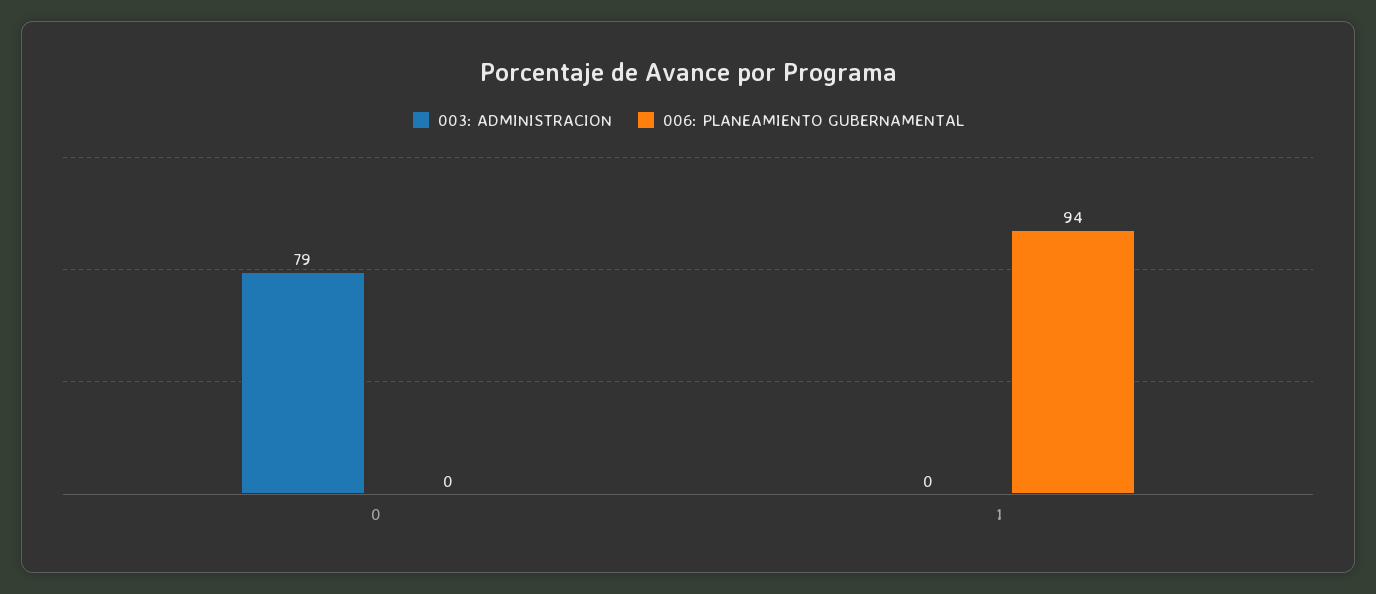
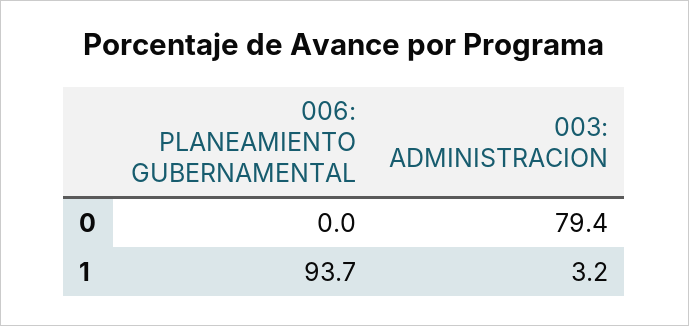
  {
    "003: ADMINISTRACION": {
      "0": 79.4,
-     "1": 0
+     "1": 3.2
    },
    "006: PLANEAMIENTO GUBERNAMENTAL": {
      "0": 0,
      "1": 93.7
    }
  }

